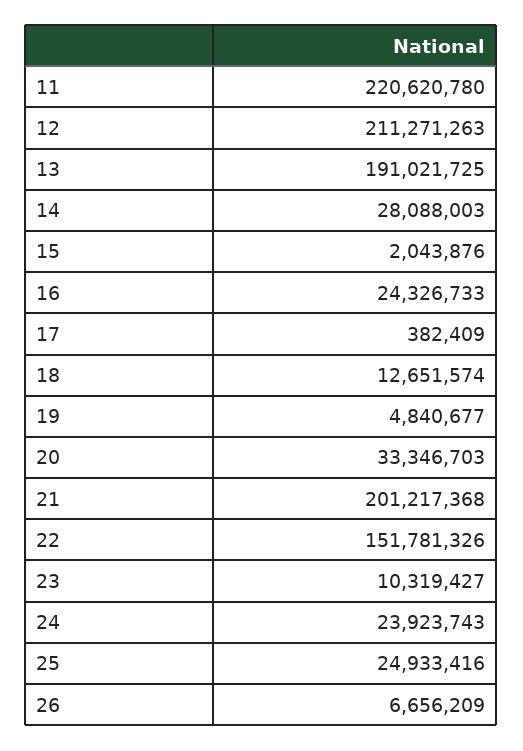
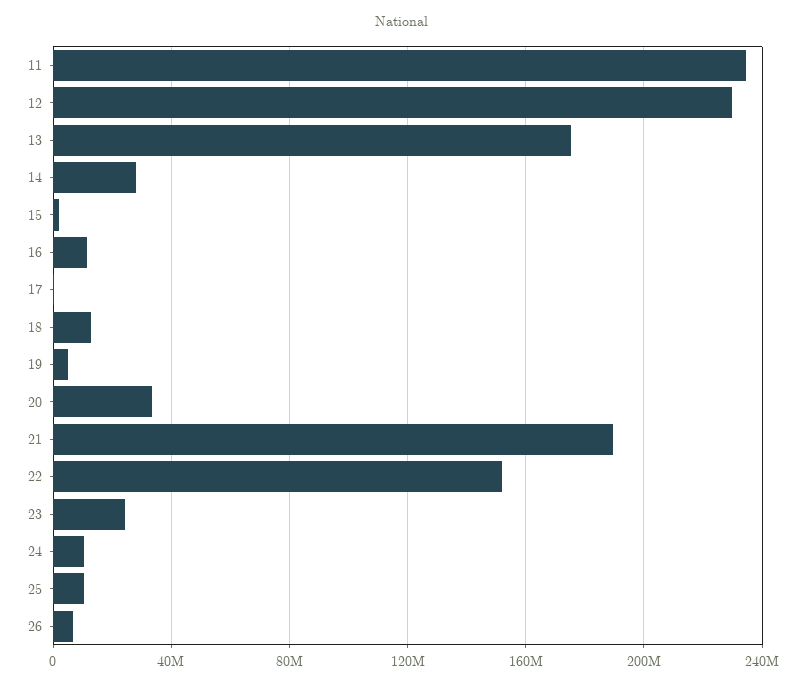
  {
-   "11": 220620780,
+   "11": 235000000,
-   "12": 211271263,
+   "12": 230000000,
-   "13": 191021725,
+   "13": 175000000,
    "14": 28088003,
    "15": 2043876,
-   "16": 24326733,
+   "16": 10000000,
    "17": 382409,
    "18": 12651574,
    "19": 4840677,
    "20": 33346703,
-   "21": 201217368,
+   "21": 190000000,
    "22": 151781326,
-   "23": 10319427,
+   "23": 25000000,
-   "24": 23923743,
+   "24": 10000000,
-   "25": 24933416,
+   "25": 10000000,
    "26": 6656209
  }

